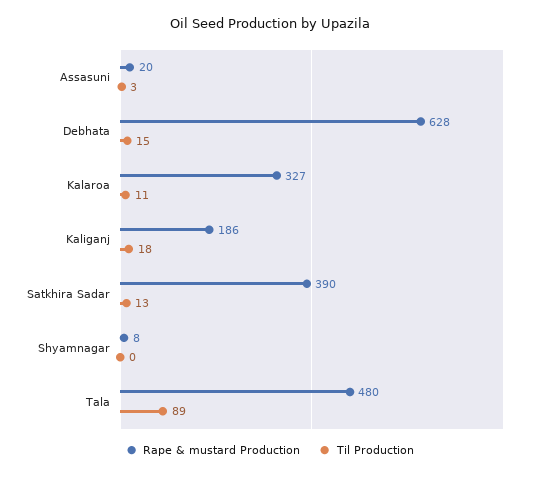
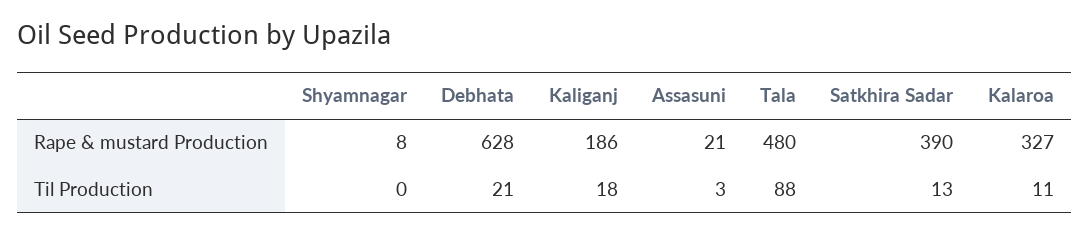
  {
    "Rape & mustard Production": {
-     "Assasuni": 20,
+     "Assasuni": 21,
      "Debhata": 628,
      "Kalaroa": 327,
      "Kaliganj": 186,
      "Satkhira Sadar": 390,
      "Shyamnagar": 8,
      "Tala": 480
    },
    "Til Production": {
      "Assasuni": 3,
-     "Debhata": 15,
+     "Debhata": 21,
      "Kalaroa": 11,
      "Kaliganj": 18,
      "Satkhira Sadar": 13,
      "Shyamnagar": 0,
-     "Tala": 89
+     "Tala": 88
    }
  }

